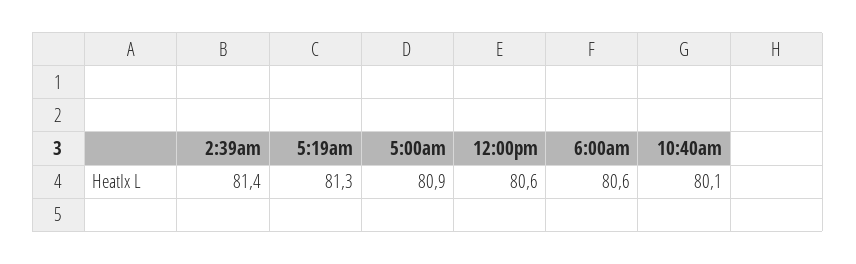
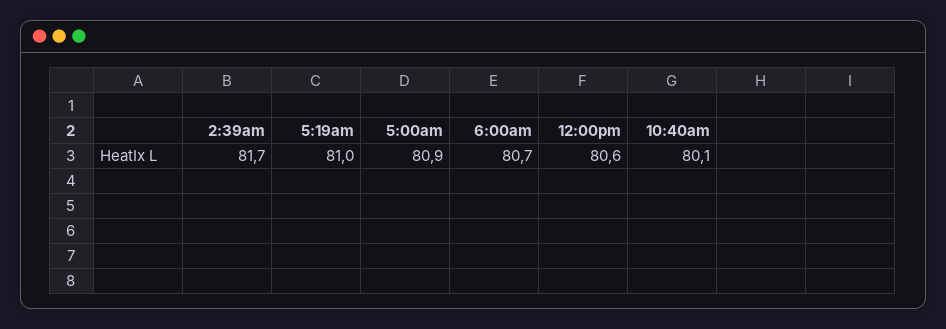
  {
-   "2:39am": 81.4,
+   "2:39am": 81.7,
-   "5:19am": 81.3,
+   "5:19am": 81,
    "5:00am": 80.9,
    "12:00pm": 80.6,
-   "6:00am": 80.6,
+   "6:00am": 80.7,
    "10:40am": 80.1
  }

